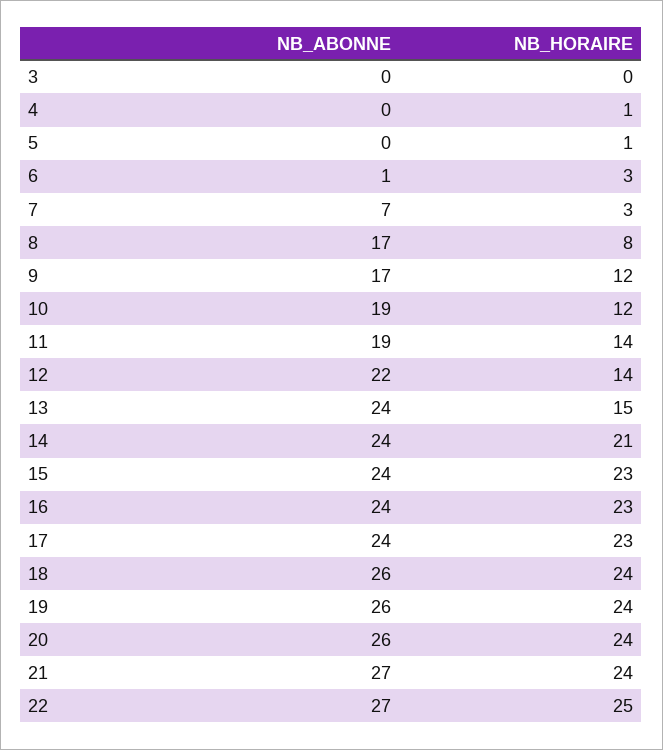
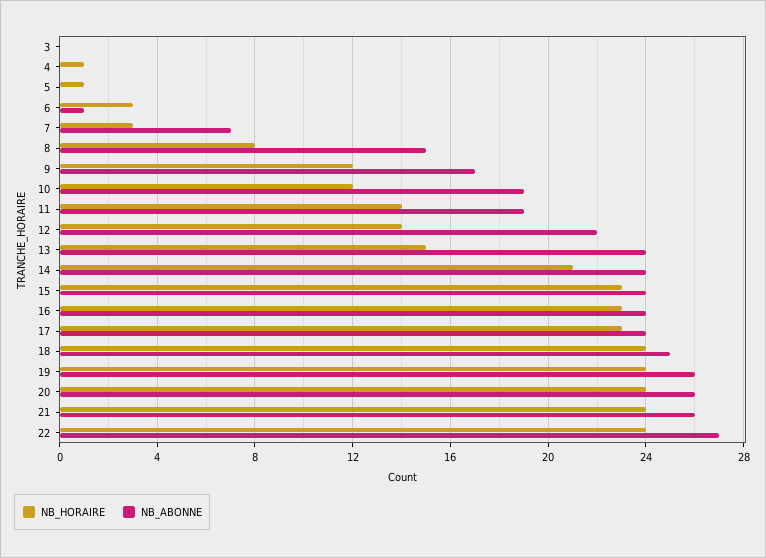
  {
    "NB_ABONNE": {
      "3": 0,
      "4": 0,
      "5": 0,
      "6": 1,
      "7": 7,
-     "8": 17,
+     "8": 15,
      "9": 17,
      "10": 19,
      "11": 19,
      "12": 22,
      "13": 24,
      "14": 24,
      "15": 24,
      "16": 24,
      "17": 24,
-     "18": 26,
+     "18": 25,
      "19": 26,
      "20": 26,
-     "21": 27,
+     "21": 26,
      "22": 27
    },
    "NB_HORAIRE": {
      "3": 0,
      "4": 1,
      "5": 1,
      "6": 3,
      "7": 3,
      "8": 8,
      "9": 12,
      "10": 12,
      "11": 14,
      "12": 14,
      "13": 15,
      "14": 21,
      "15": 23,
      "16": 23,
      "17": 23,
      "18": 24,
      "19": 24,
      "20": 24,
      "21": 24,
-     "22": 25
+     "22": 24
    }
  }

